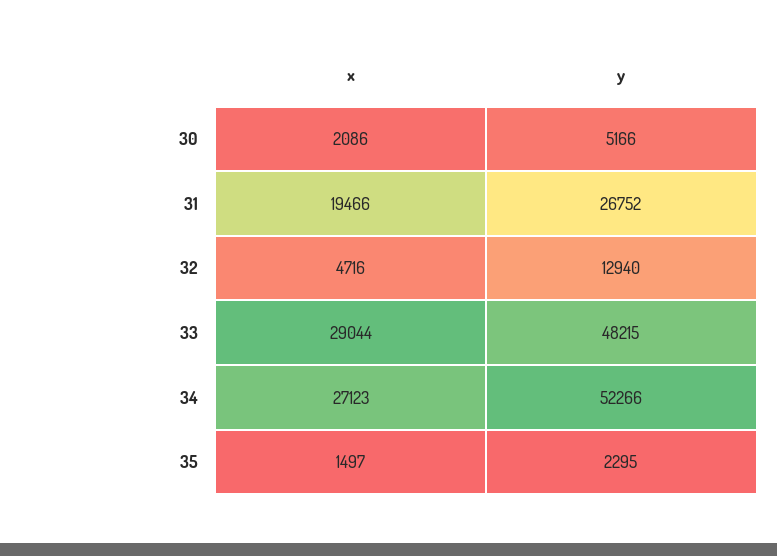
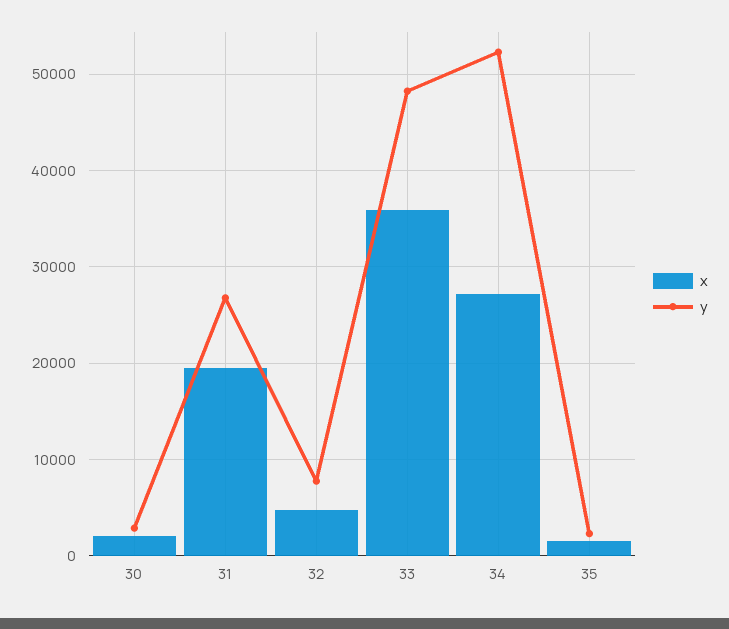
  {
    "x": {
      "30": 2086,
      "31": 19466,
      "32": 4716,
-     "33": 29044,
+     "33": 36000,
      "34": 27123,
      "35": 1497
    },
    "y": {
-     "30": 5166,
+     "30": 3000,
      "31": 26752,
-     "32": 12940,
+     "32": 8000,
      "33": 48215,
      "34": 52266,
      "35": 2295
    }
  }

